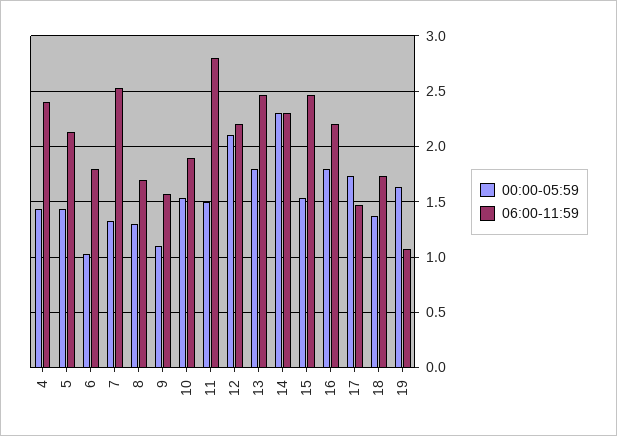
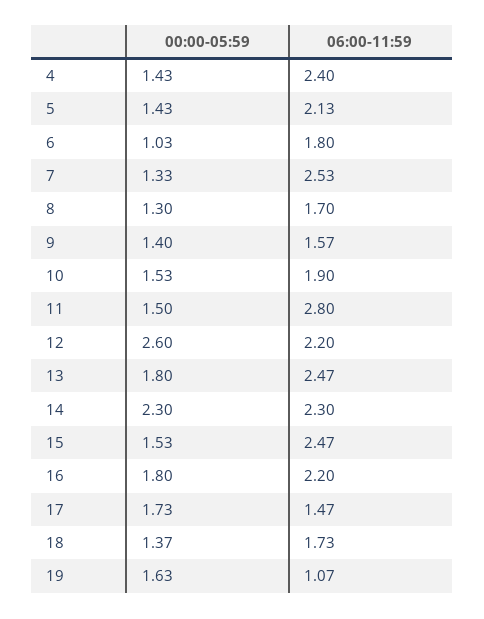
  {
    "00:00-05:59": {
      "4": 1.43,
      "5": 1.43,
      "6": 1.03,
      "7": 1.33,
      "8": 1.3,
-     "9": 1.1,
+     "9": 1.4,
      "10": 1.53,
      "11": 1.5,
-     "12": 2.1,
+     "12": 2.6,
      "13": 1.8,
      "14": 2.3,
      "15": 1.53,
      "16": 1.8,
      "17": 1.73,
      "18": 1.37,
      "19": 1.63
    },
    "06:00-11:59": {
      "4": 2.4,
      "5": 2.13,
      "6": 1.8,
      "7": 2.53,
      "8": 1.7,
      "9": 1.57,
      "10": 1.9,
      "11": 2.8,
      "12": 2.2,
      "13": 2.47,
      "14": 2.3,
      "15": 2.47,
      "16": 2.2,
      "17": 1.47,
      "18": 1.73,
      "19": 1.07
    }
  }

